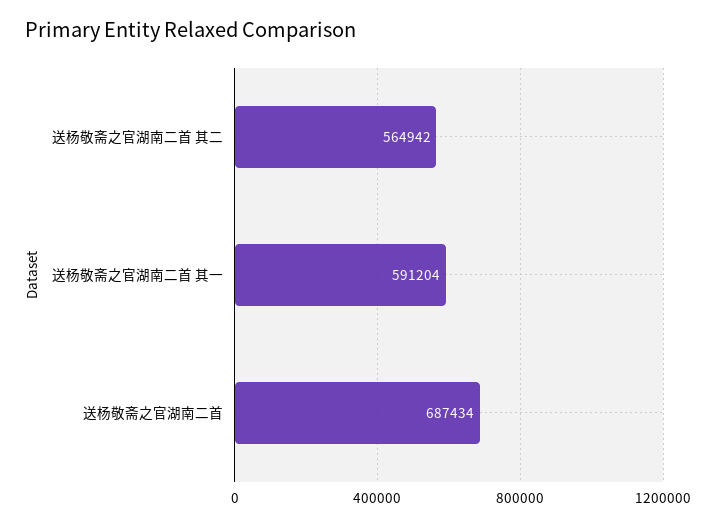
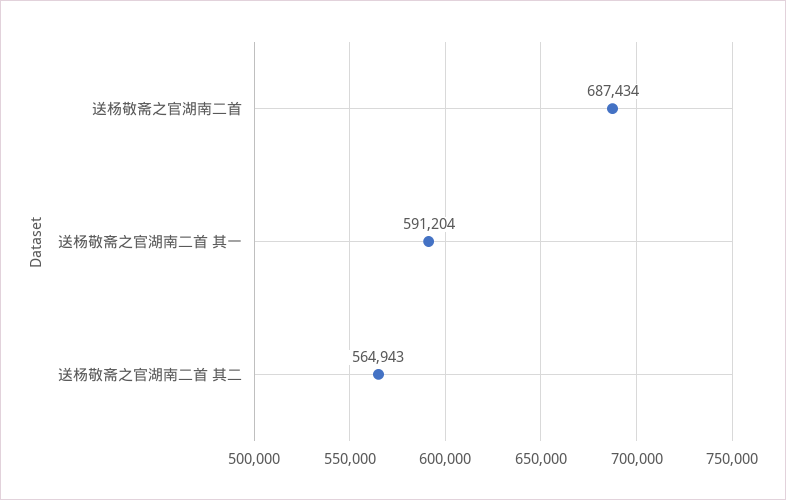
  {
-   "送杨敬斋之官湖南二首 其二": 564942,
+   "送杨敬斋之官湖南二首 其二": 564943,
    "送杨敬斋之官湖南二首 其一": 591204,
    "送杨敬斋之官湖南二首": 687434
  }

